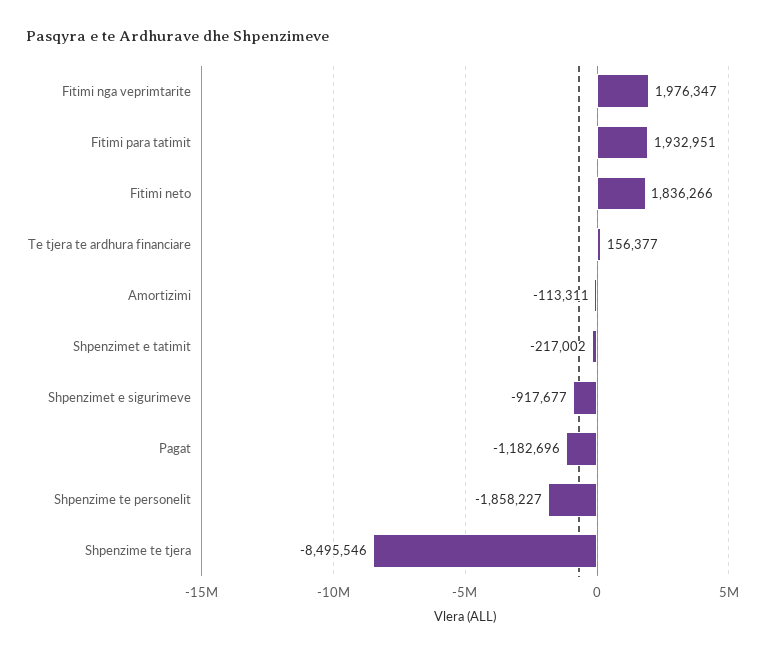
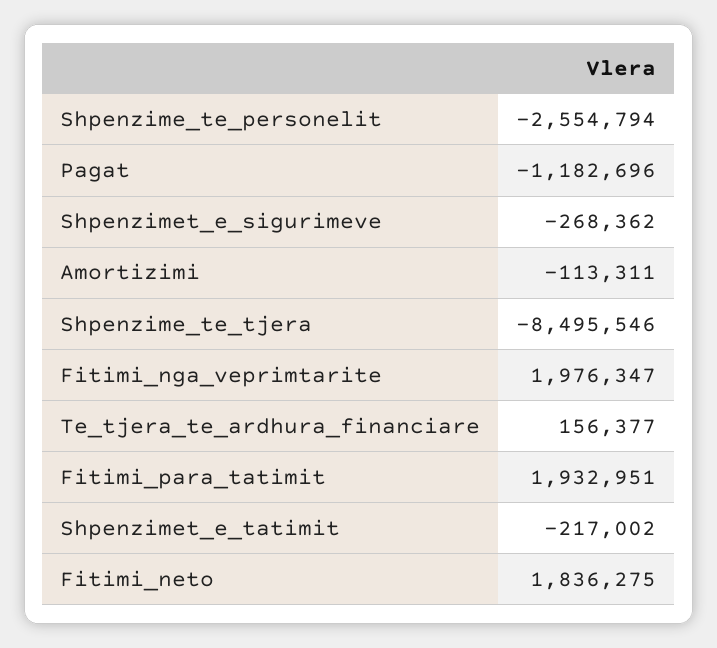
  {
    "Fitimi nga veprimtarite": 1976347,
    "Fitimi para tatimit": 1932951,
-   "Fitimi neto": 1836266,
+   "Fitimi neto": 1836275,
    "Te tjera te ardhura financiare": 156377,
    "Amortizimi": -113311,
    "Shpenzimet e tatimit": -217002,
-   "Shpenzimet e sigurimeve": -917677,
+   "Shpenzimet e sigurimeve": -268362,
    "Pagat": -1182696,
-   "Shpenzime te personelit": -1858227,
+   "Shpenzime te personelit": -2554794,
    "Shpenzime te tjera": -8495546
  }

